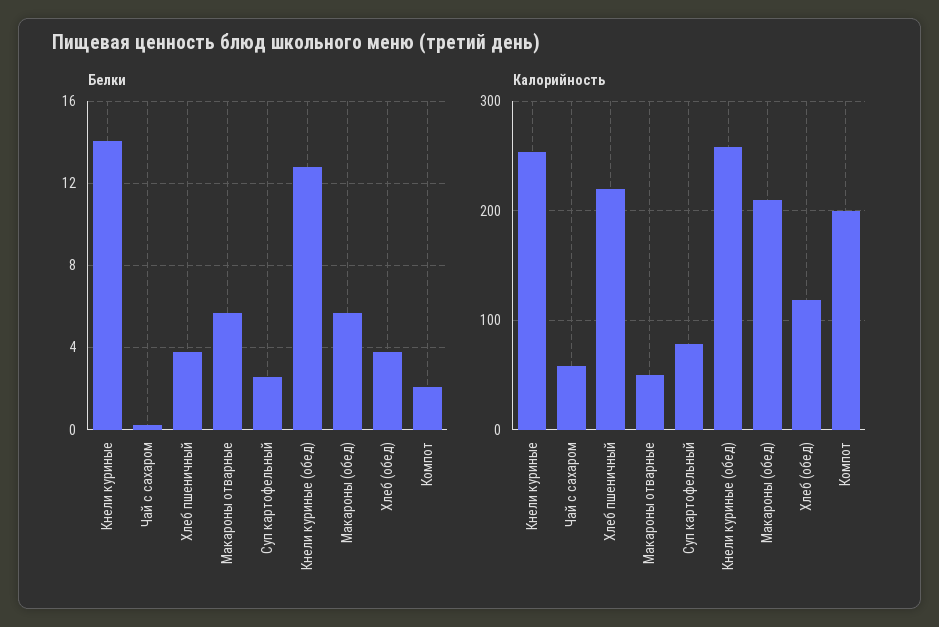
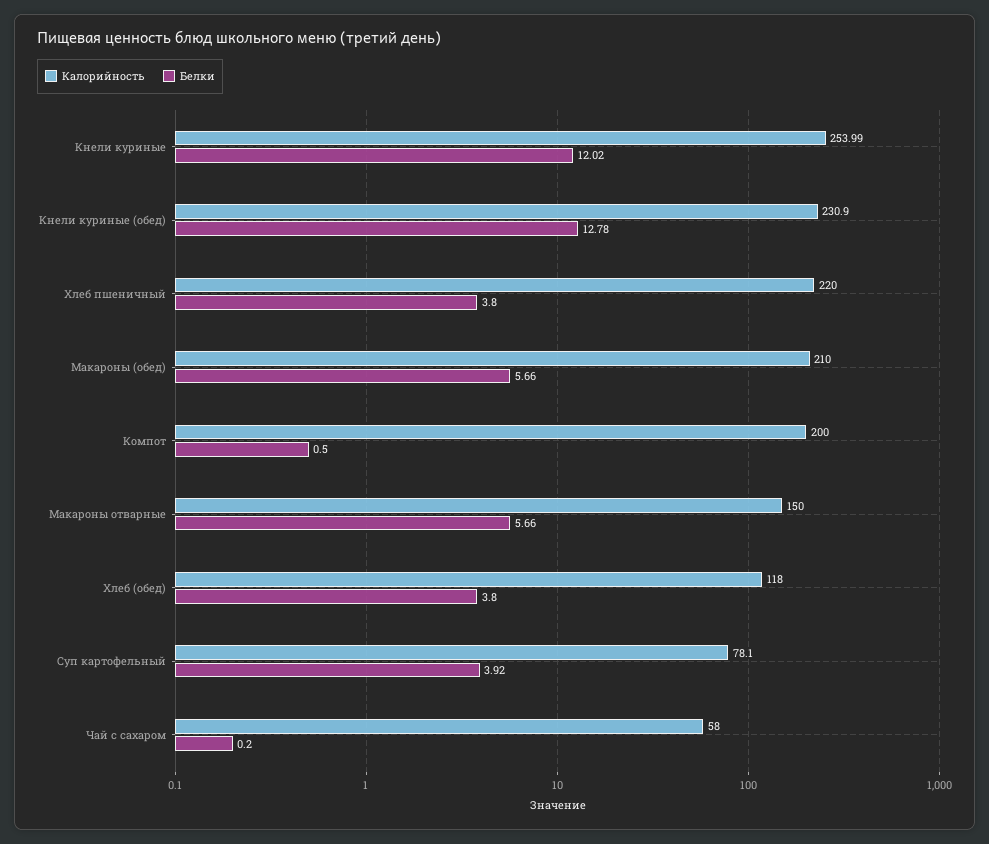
  {
    "Белки": {
-     "Кнели куриные": 14,
+     "Кнели куриные": 12.02,
      "Чай с сахаром": 0.2,
      "Хлеб пшеничный": 3.8,
      "Макароны отварные": 5.66,
-     "Суп картофельный": 2.5,
+     "Суп картофельный": 3.92,
      "Кнели куриные (обед)": 12.78,
      "Макароны (обед)": 5.66,
      "Хлеб (обед)": 3.8,
-     "Компот": 2
+     "Компот": 0.5
    },
    "Калорийность": {
      "Кнели куриные": 253.99,
      "Чай с сахаром": 58,
      "Хлеб пшеничный": 220,
-     "Макароны отварные": 50,
+     "Макароны отварные": 150,
      "Суп картофельный": 78.1,
-     "Кнели куриные (обед)": 260,
+     "Кнели куриные (обед)": 230.9,
      "Макароны (обед)": 210,
      "Хлеб (обед)": 118,
      "Компот": 200
    }
  }

